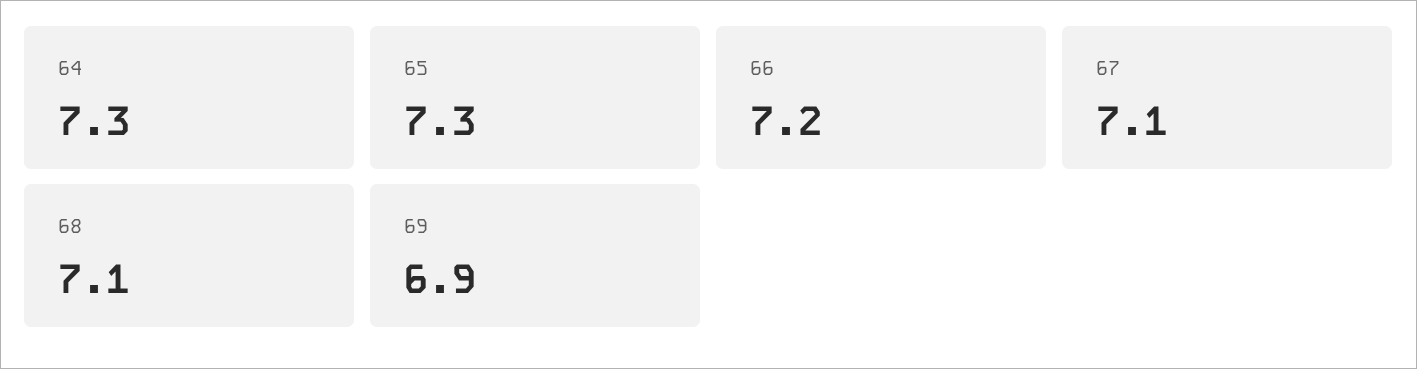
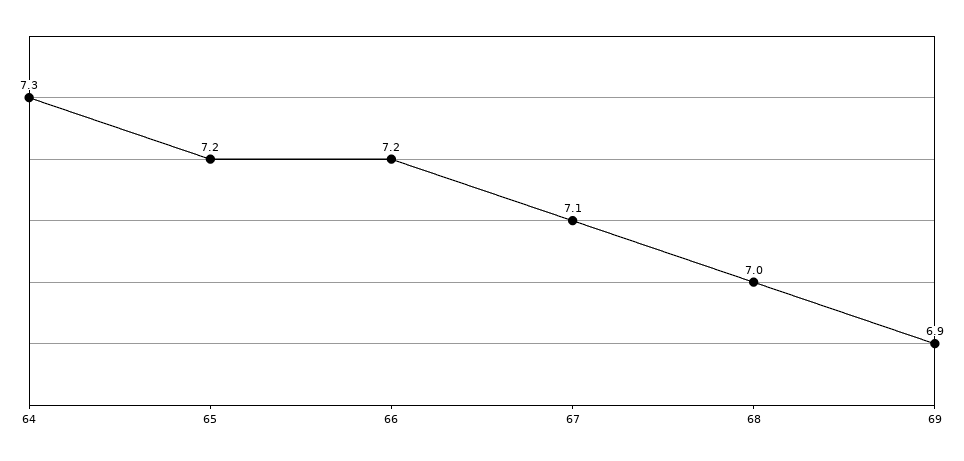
  {
    "64": 7.3,
-   "65": 7.3,
+   "65": 7.2,
    "66": 7.2,
    "67": 7.1,
-   "68": 7.1,
+   "68": 7,
    "69": 6.9
  }

